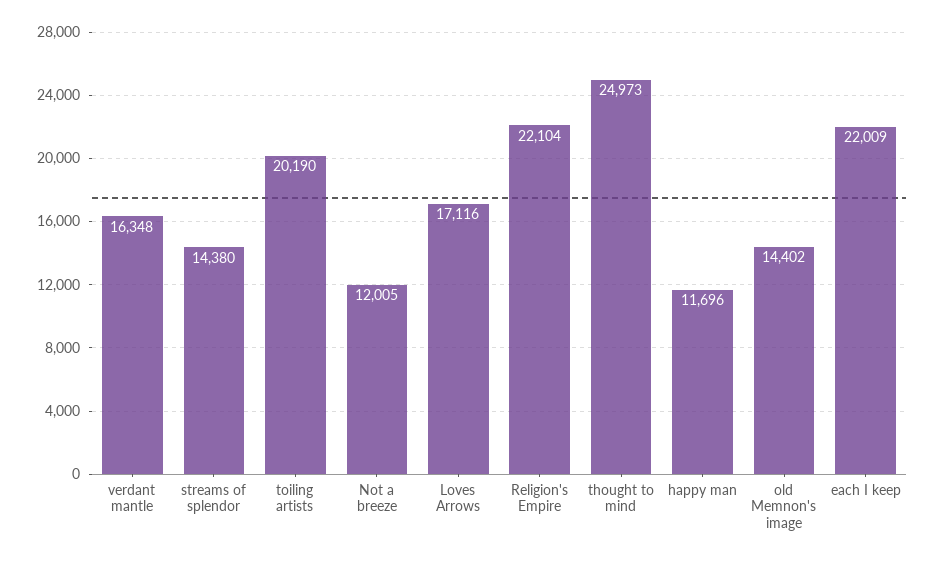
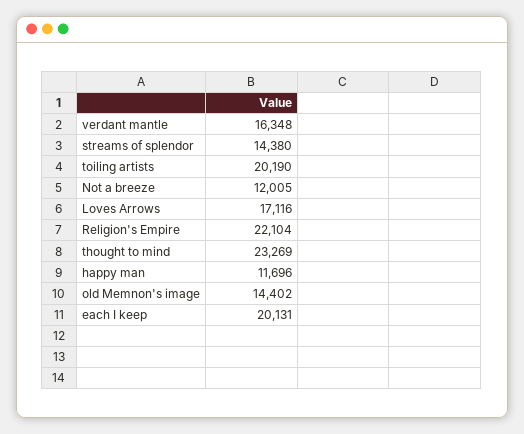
  {
    "verdant mantle": 16348,
    "streams of splendor": 14380,
    "toiling artists": 20190,
    "Not a breeze": 12005,
    "Loves Arrows": 17116,
    "Religion's Empire": 22104,
-   "thought to mind": 24973,
+   "thought to mind": 23269,
    "happy man": 11696,
    "old Memnon's image": 14402,
-   "each I keep": 22009
+   "each I keep": 20131
  }

